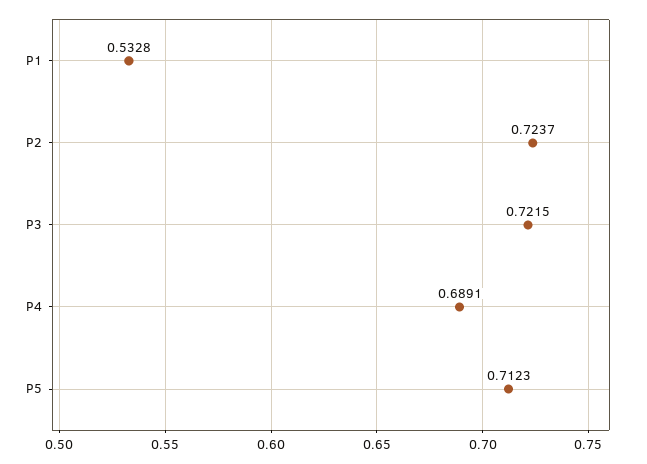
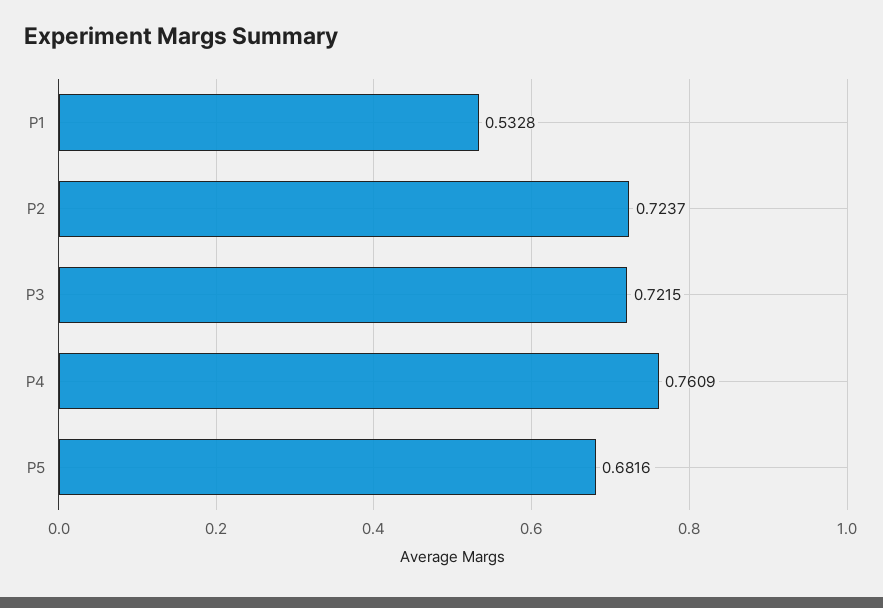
  {
    "P1": 0.5328,
    "P2": 0.7237,
    "P3": 0.7215,
-   "P4": 0.6891,
+   "P4": 0.7609,
-   "P5": 0.7123
+   "P5": 0.6816
  }

